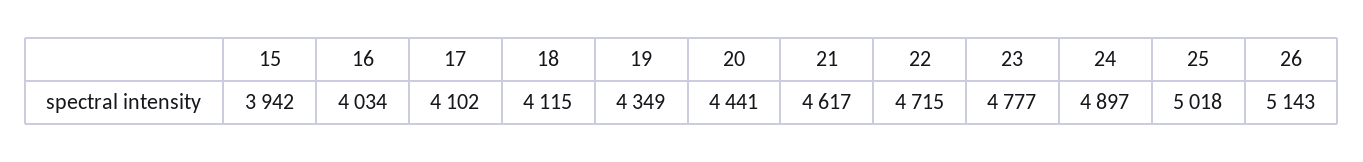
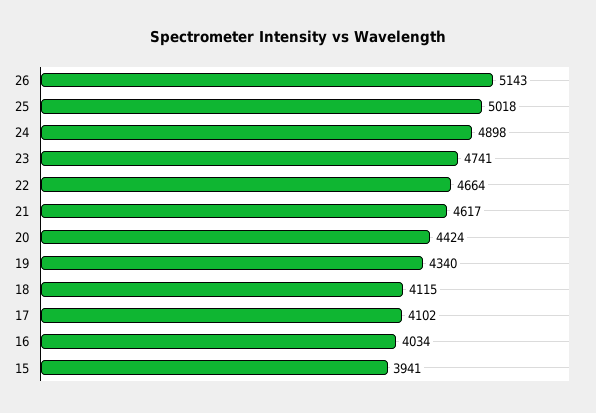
  {
-   "15": 3942,
+   "15": 3941,
    "16": 4034,
    "17": 4102,
    "18": 4115,
-   "19": 4349,
+   "19": 4340,
-   "20": 4441,
+   "20": 4424,
    "21": 4617,
-   "22": 4715,
+   "22": 4664,
-   "23": 4777,
+   "23": 4741,
-   "24": 4897,
+   "24": 4898,
    "25": 5018,
    "26": 5143
  }

